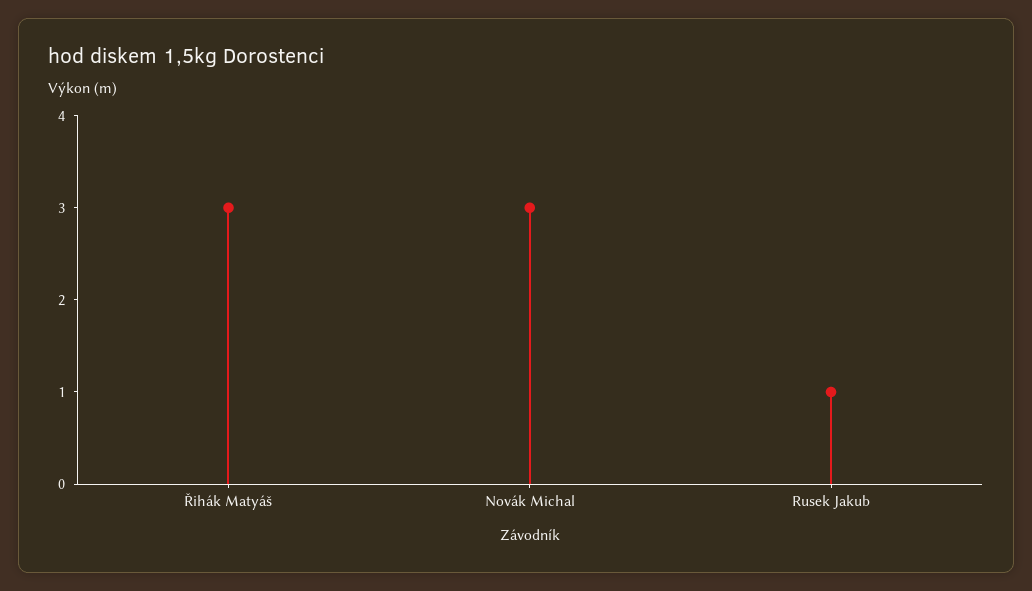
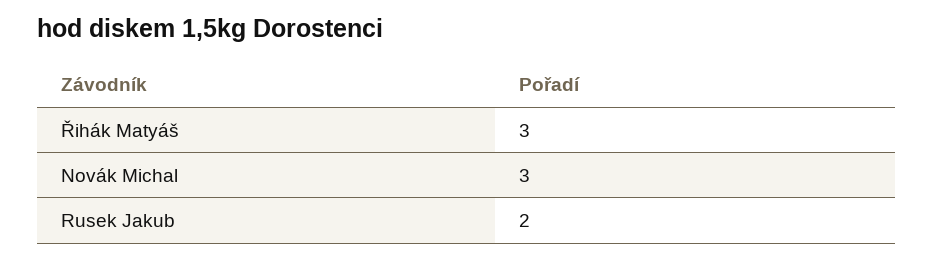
  {
    "Řihák Matyáš": 3,
    "Novák Michal": 3,
-   "Rusek Jakub": 1
+   "Rusek Jakub": 2
  }

